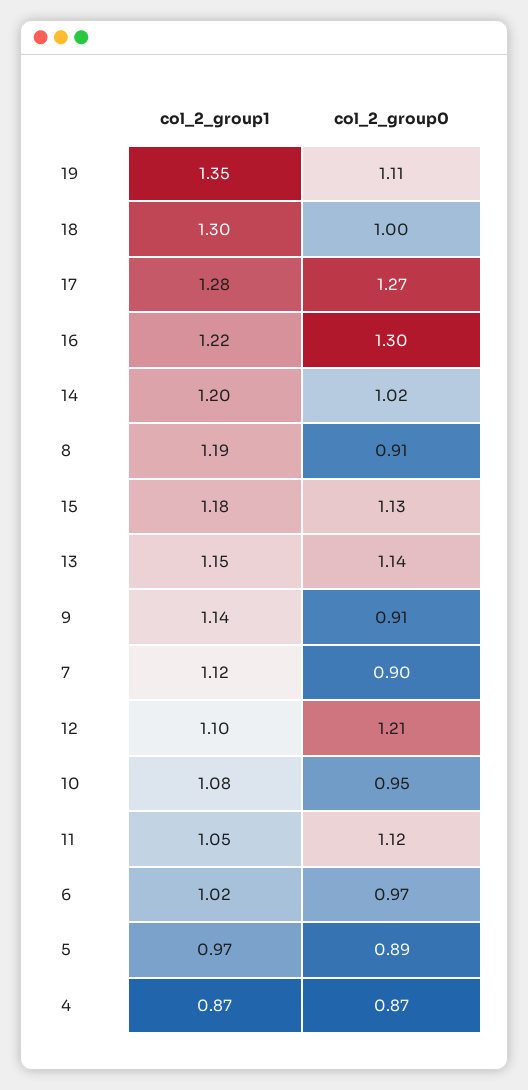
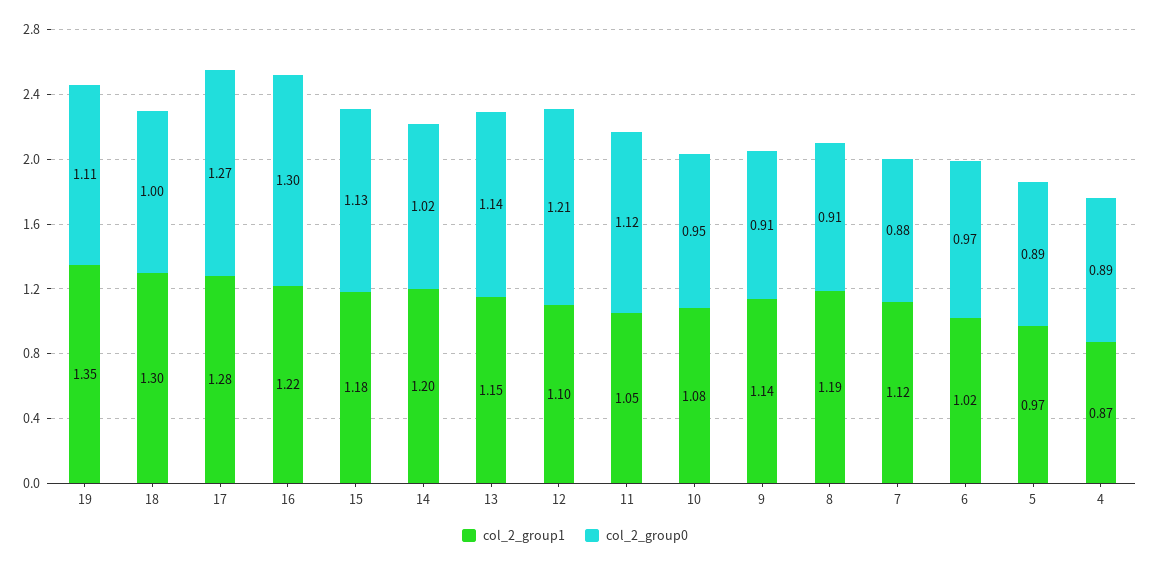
  {
    "col_2_group1": {
      "19": 1.35,
      "18": 1.3,
      "17": 1.28,
      "16": 1.22,
      "14": 1.2,
      "8": 1.19,
      "15": 1.18,
      "13": 1.15,
      "9": 1.14,
      "7": 1.12,
      "12": 1.1,
      "10": 1.08,
      "11": 1.05,
      "6": 1.02,
      "5": 0.97,
      "4": 0.87
    },
    "col_2_group0": {
      "19": 1.11,
      "18": 1,
      "17": 1.27,
      "16": 1.3,
      "14": 1.02,
      "8": 0.91,
      "15": 1.13,
      "13": 1.14,
      "9": 0.91,
-     "7": 0.9,
+     "7": 0.88,
      "12": 1.21,
      "10": 0.95,
      "11": 1.12,
      "6": 0.97,
      "5": 0.89,
-     "4": 0.87
+     "4": 0.89
    }
  }

